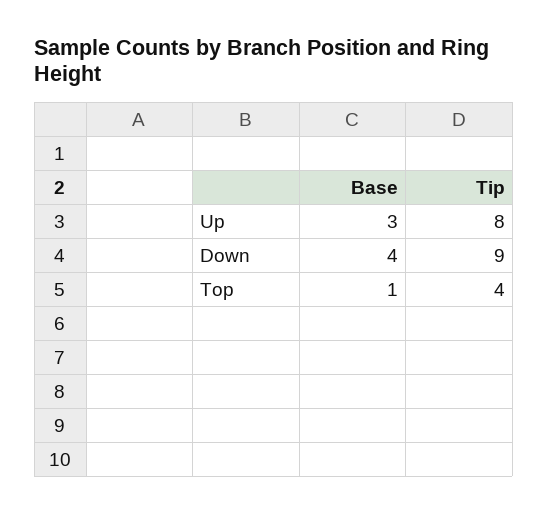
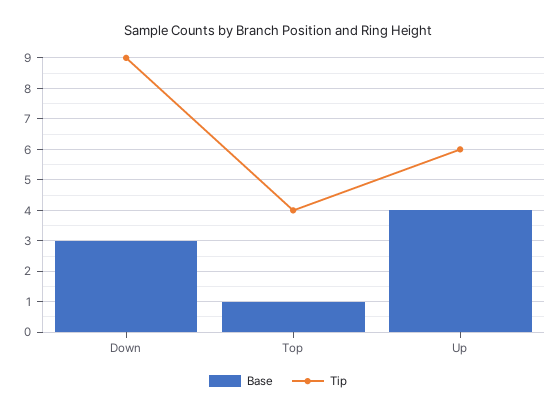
  {
    "Base": {
-     "Up": 3,
+     "Up": 4,
-     "Down": 4,
+     "Down": 3,
      "Top": 1
    },
    "Tip": {
-     "Up": 8,
+     "Up": 6,
      "Down": 9,
      "Top": 4
    }
  }

